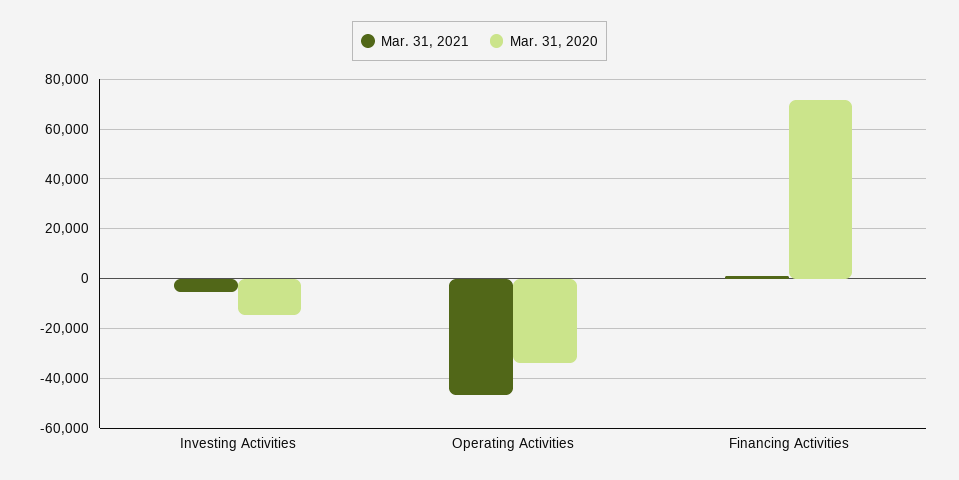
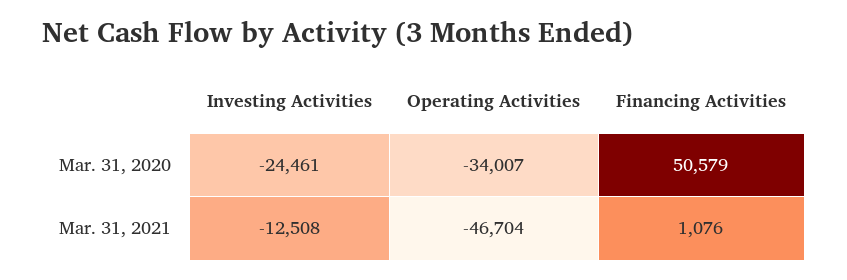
  {
    "Mar. 31, 2021": {
-     "Investing Activities": -5000,
+     "Investing Activities": -12508,
      "Operating Activities": -46704,
      "Financing Activities": 1076
    },
    "Mar. 31, 2020": {
-     "Investing Activities": -15000,
+     "Investing Activities": -24461,
      "Operating Activities": -34007,
-     "Financing Activities": 72500
+     "Financing Activities": 50579
    }
  }

